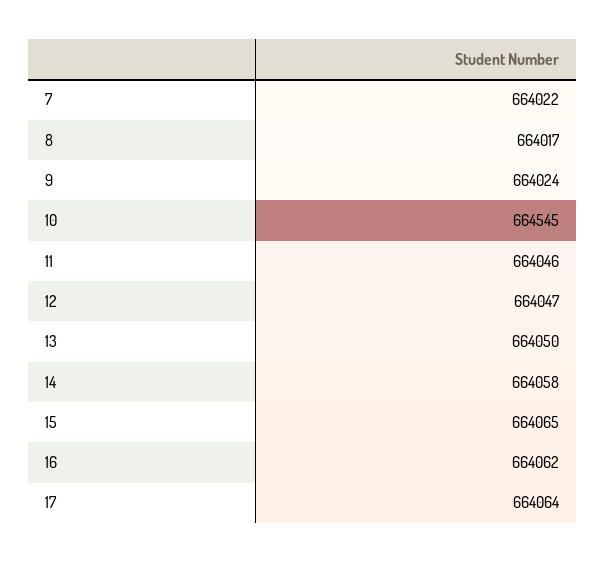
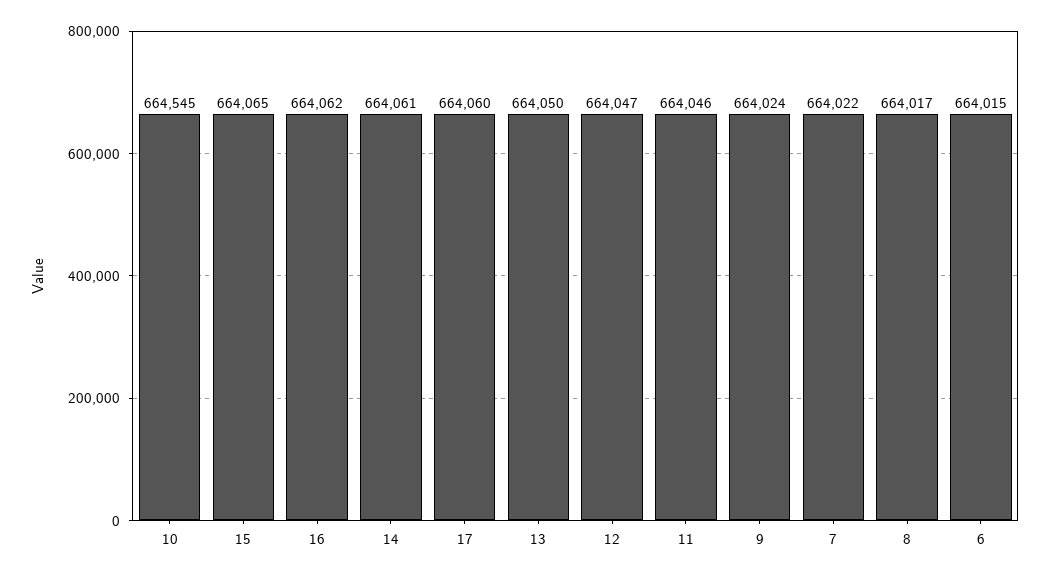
  {
    "7": 664022,
    "8": 664017,
    "9": 664024,
    "10": 664545,
    "11": 664046,
    "12": 664047,
    "13": 664050,
-   "14": 664058,
+   "14": 664061,
    "15": 664065,
    "16": 664062,
-   "17": 664064
+   "17": 664060,
+   "6": 664015
  }

